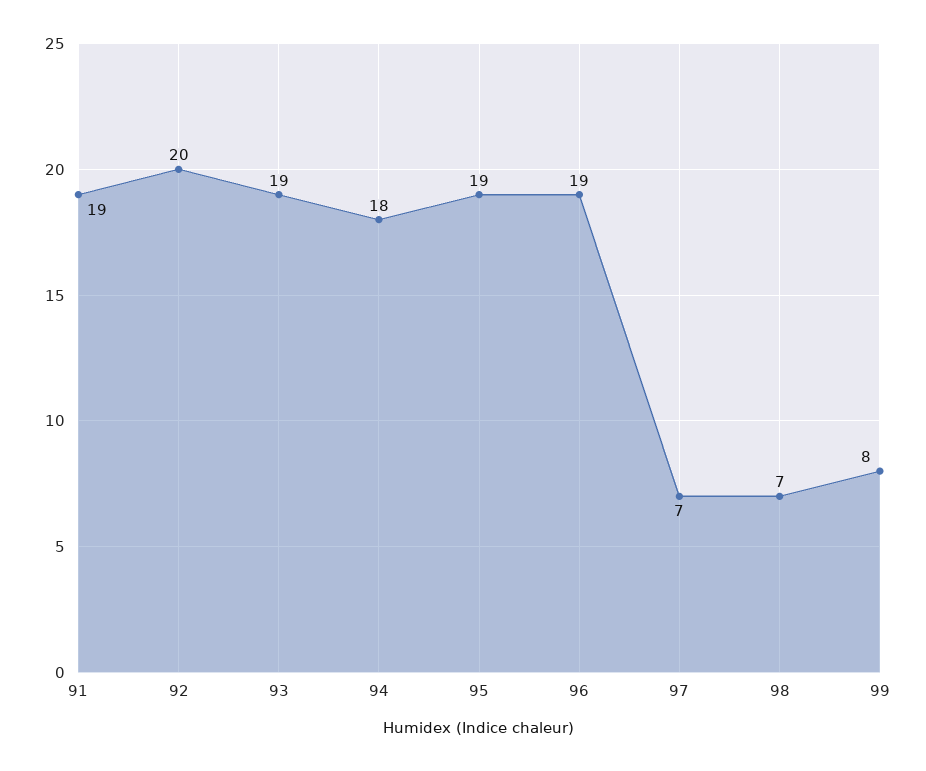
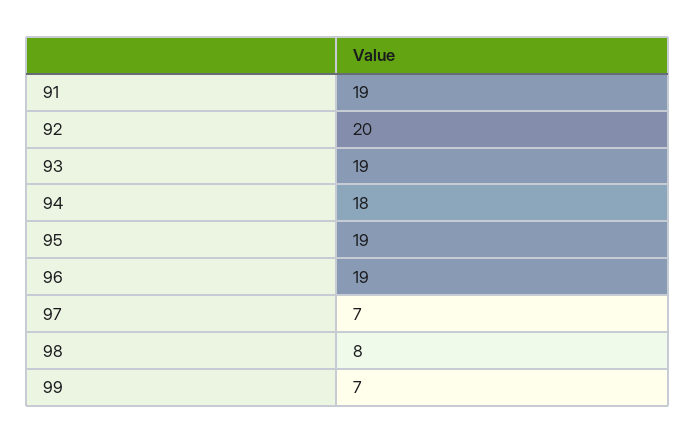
  {
    "91": 19,
    "92": 20,
    "93": 19,
    "94": 18,
    "95": 19,
    "96": 19,
    "97": 7,
-   "98": 7,
+   "98": 8,
-   "99": 8
+   "99": 7
  }

